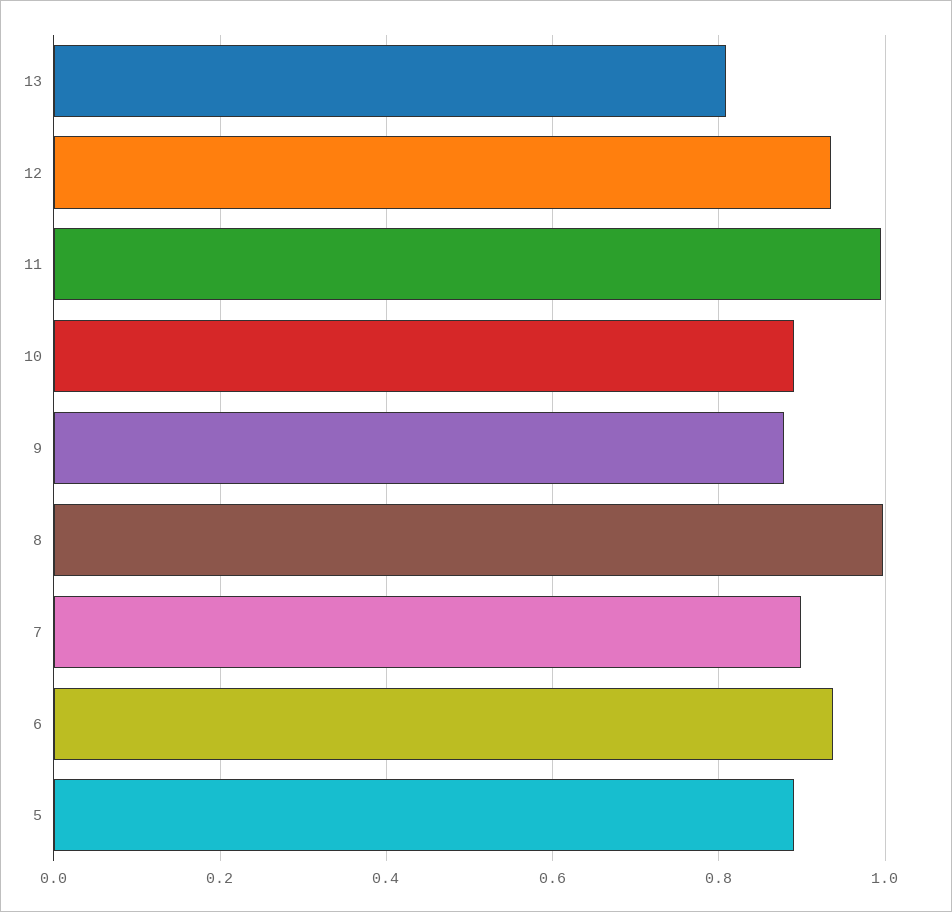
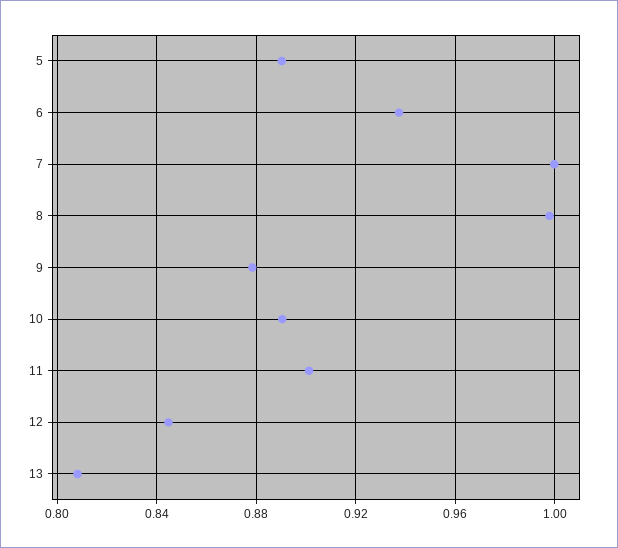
  {
    "13": 0.81,
-   "12": 0.94,
+   "12": 0.845,
-   "11": 1,
+   "11": 0.9,
    "10": 0.89,
    "9": 0.88,
    "8": 1,
-   "7": 0.9,
+   "7": 1,
    "6": 0.935,
    "5": 0.89
  }

